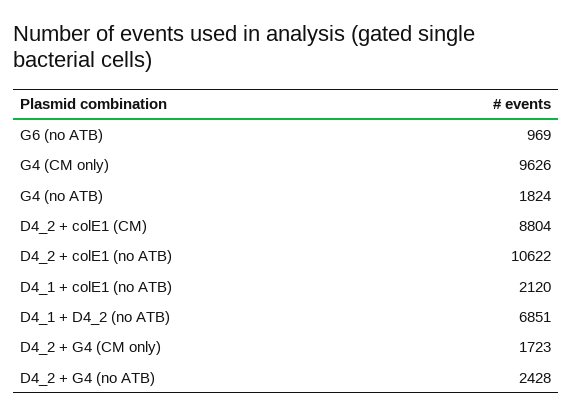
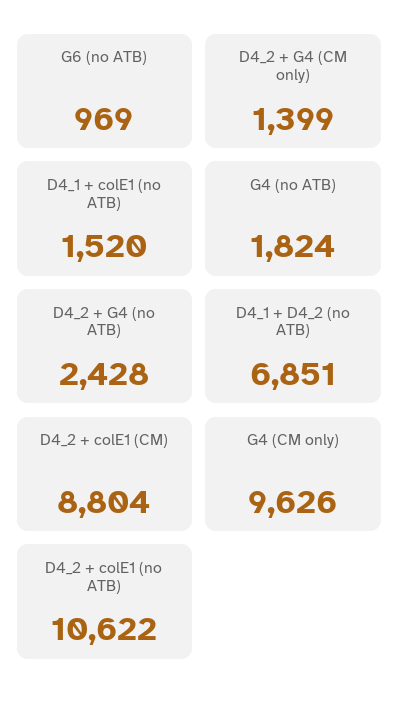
  {
    "G6 (no ATB)": 969,
    "G4 (CM only)": 9626,
    "G4 (no ATB)": 1824,
    "D4_2 + colE1 (CM)": 8804,
    "D4_2 + colE1 (no ATB)": 10622,
-   "D4_1 + colE1 (no ATB)": 2120,
+   "D4_1 + colE1 (no ATB)": 1520,
    "D4_1 + D4_2 (no ATB)": 6851,
-   "D4_2 + G4 (CM only)": 1723,
+   "D4_2 + G4 (CM only)": 1399,
    "D4_2 + G4 (no ATB)": 2428
  }

